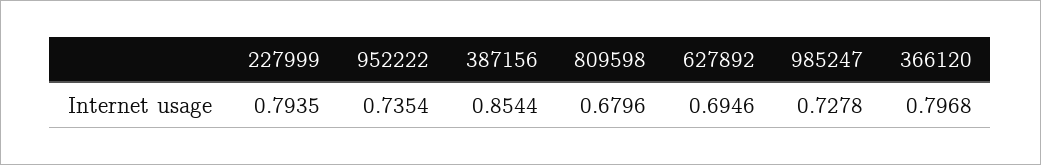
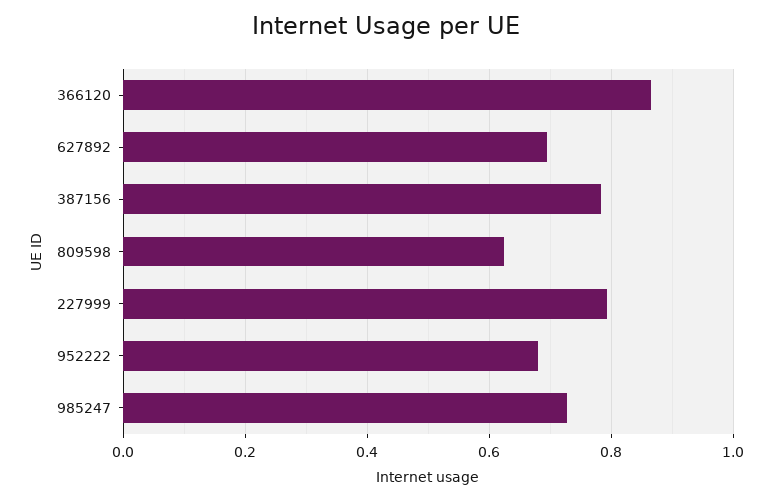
  {
    "227999": 0.7935,
-   "952222": 0.7354,
+   "952222": 0.68,
-   "387156": 0.8544,
+   "387156": 0.78,
-   "809598": 0.6796,
+   "809598": 0.62,
    "627892": 0.6946,
    "985247": 0.7278,
-   "366120": 0.7968
+   "366120": 0.86
  }

